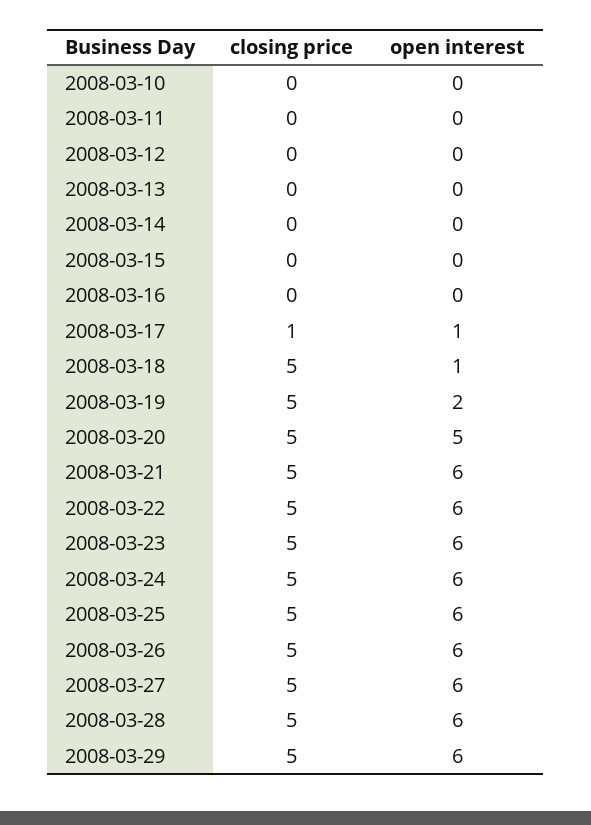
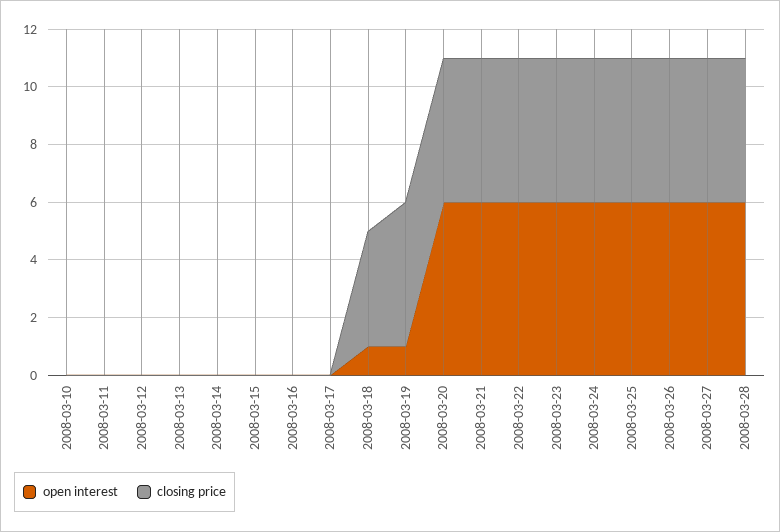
  {
    "closing price": {
      "2008-03-10": 0,
      "2008-03-11": 0,
      "2008-03-12": 0,
      "2008-03-13": 0,
      "2008-03-14": 0,
      "2008-03-15": 0,
      "2008-03-16": 0,
-     "2008-03-17": 1,
+     "2008-03-17": 0,
-     "2008-03-18": 5,
+     "2008-03-18": 4,
      "2008-03-19": 5,
      "2008-03-20": 5,
      "2008-03-21": 5,
      "2008-03-22": 5,
      "2008-03-23": 5,
      "2008-03-24": 5,
      "2008-03-25": 5,
      "2008-03-26": 5,
      "2008-03-27": 5,
-     "2008-03-28": 5,
+     "2008-03-28": 5
-     "2008-03-29": 5
    },
    "open interest": {
      "2008-03-10": 0,
      "2008-03-11": 0,
      "2008-03-12": 0,
      "2008-03-13": 0,
      "2008-03-14": 0,
      "2008-03-15": 0,
      "2008-03-16": 0,
-     "2008-03-17": 1,
+     "2008-03-17": 0,
      "2008-03-18": 1,
-     "2008-03-19": 2,
+     "2008-03-19": 1,
-     "2008-03-20": 5,
+     "2008-03-20": 6,
      "2008-03-21": 6,
      "2008-03-22": 6,
      "2008-03-23": 6,
      "2008-03-24": 6,
      "2008-03-25": 6,
      "2008-03-26": 6,
      "2008-03-27": 6,
-     "2008-03-28": 6,
+     "2008-03-28": 6
-     "2008-03-29": 6
    }
  }

